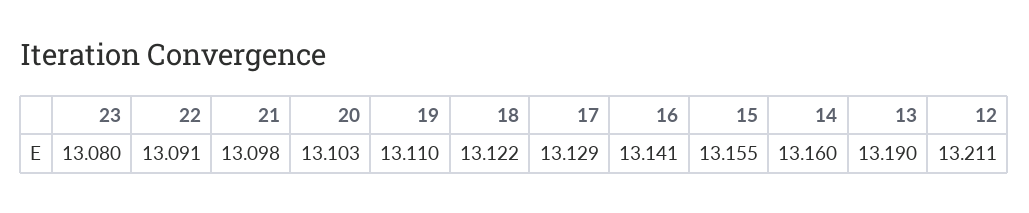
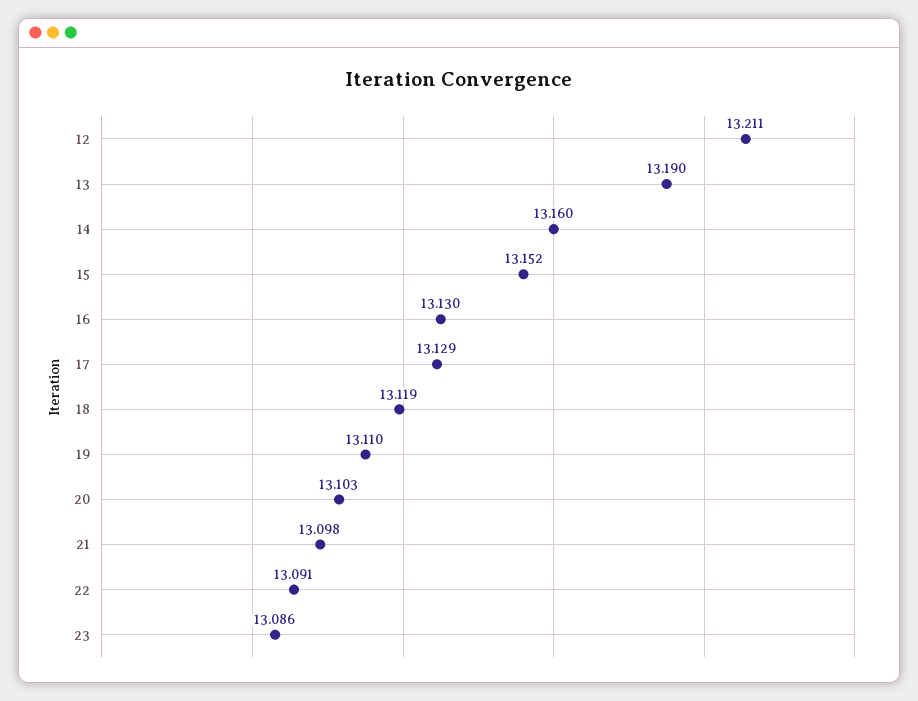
  {
-   "23": 13.08,
+   "23": 13.086,
    "22": 13.091,
    "21": 13.098,
    "20": 13.103,
    "19": 13.11,
-   "18": 13.122,
+   "18": 13.119,
    "17": 13.129,
-   "16": 13.141,
+   "16": 13.13,
-   "15": 13.155,
+   "15": 13.152,
    "14": 13.16,
    "13": 13.19,
    "12": 13.211
  }

